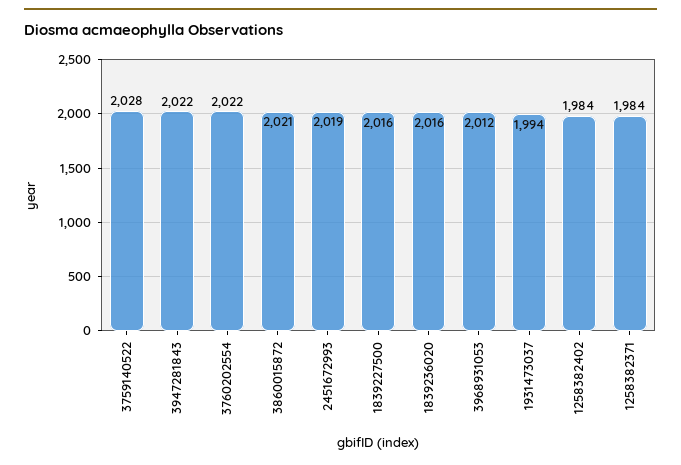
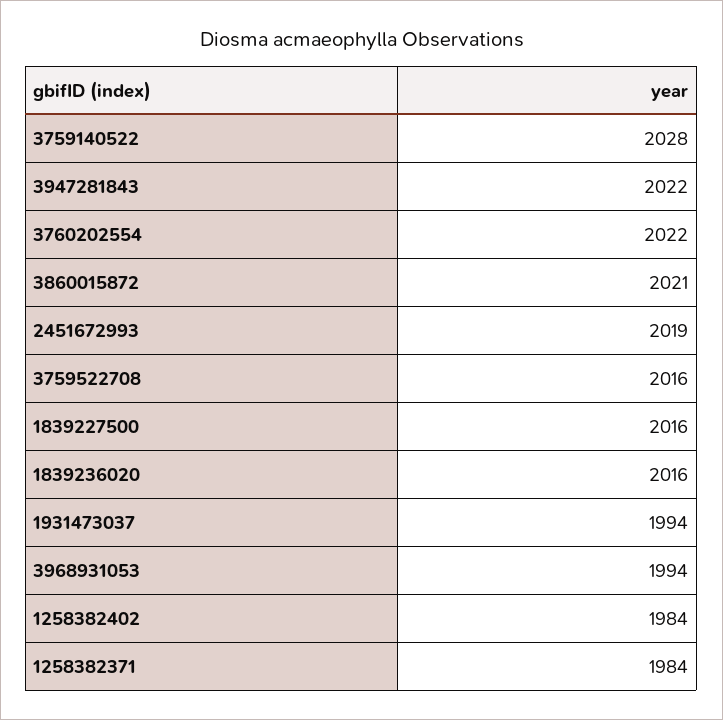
  {
    "3759140522": 2028,
    "3947281843": 2022,
    "3760202554": 2022,
    "3860015872": 2021,
    "2451672993": 2019,
    "1839227500": 2016,
    "1839236020": 2016,
-   "3968931053": 2012,
+   "3968931053": 1994,
    "1931473037": 1994,
    "1258382402": 1984,
-   "1258382371": 1984
+   "1258382371": 1984,
+   "3759522708": 2016
  }

